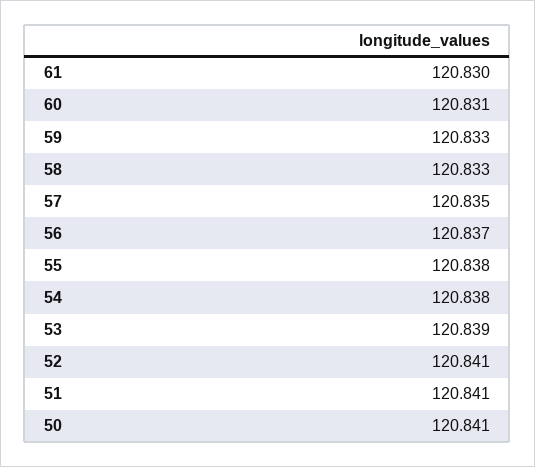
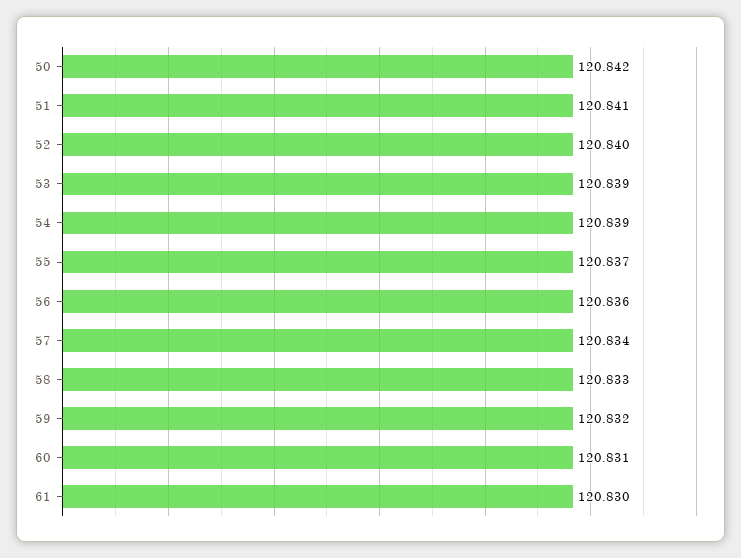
  {
    "61": 120.83,
    "60": 120.831,
-   "59": 120.833,
+   "59": 120.832,
    "58": 120.833,
-   "57": 120.835,
+   "57": 120.834,
-   "56": 120.837,
+   "56": 120.836,
-   "55": 120.838,
+   "55": 120.837,
-   "54": 120.838,
+   "54": 120.839,
    "53": 120.839,
-   "52": 120.841,
+   "52": 120.84,
    "51": 120.841,
-   "50": 120.841
+   "50": 120.842
  }

